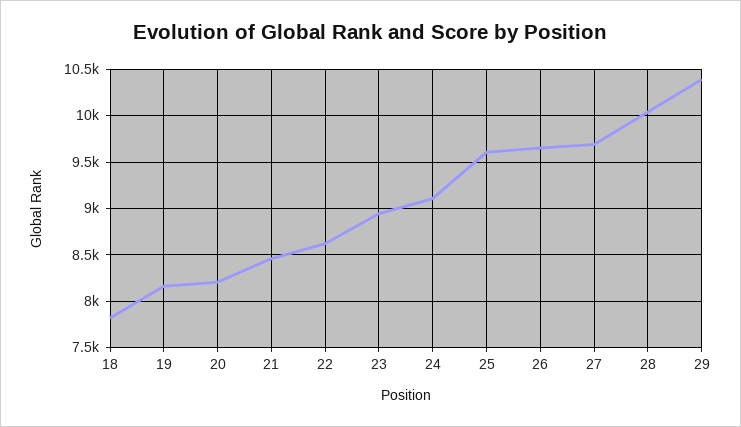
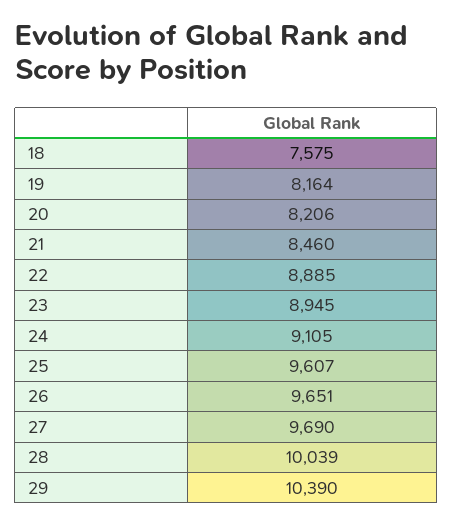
  {
-   "18": 7800,
+   "18": 7575,
    "19": 8164,
    "20": 8206,
    "21": 8460,
-   "22": 8600,
+   "22": 8885,
    "23": 8945,
    "24": 9105,
    "25": 9607,
    "26": 9651,
    "27": 9690,
    "28": 10039,
    "29": 10390
  }

